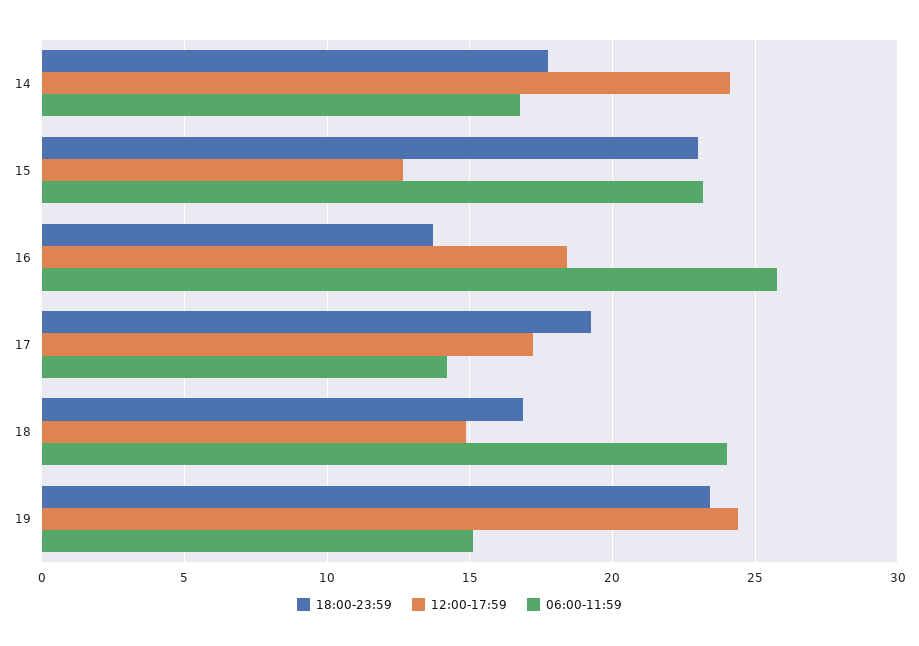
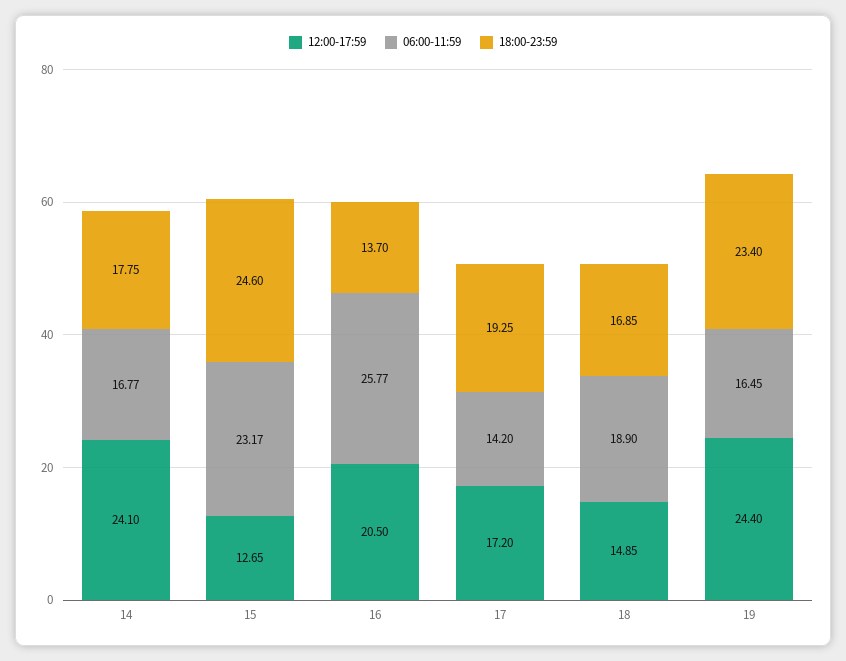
  {
    "18:00-23:59": {
      "14": 17.75,
-     "15": 23,
+     "15": 24.6,
      "16": 13.7,
      "17": 19.25,
      "18": 16.85,
      "19": 23.4
    },
    "12:00-17:59": {
      "14": 24.1,
      "15": 12.65,
-     "16": 18.5,
+     "16": 20.5,
      "17": 17.2,
      "18": 14.85,
      "19": 24.4
    },
    "06:00-11:59": {
      "14": 16.77,
      "15": 23.17,
      "16": 25.77,
      "17": 14.2,
-     "18": 24,
+     "18": 18.9,
-     "19": 15
+     "19": 16.45
    }
  }

